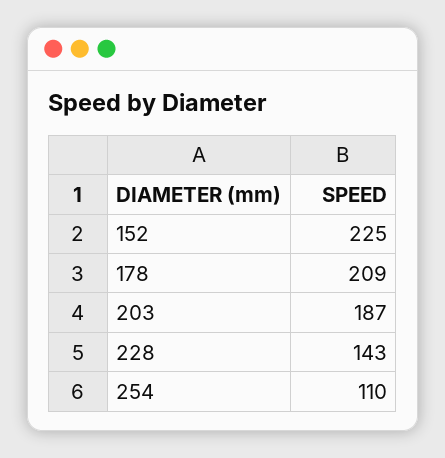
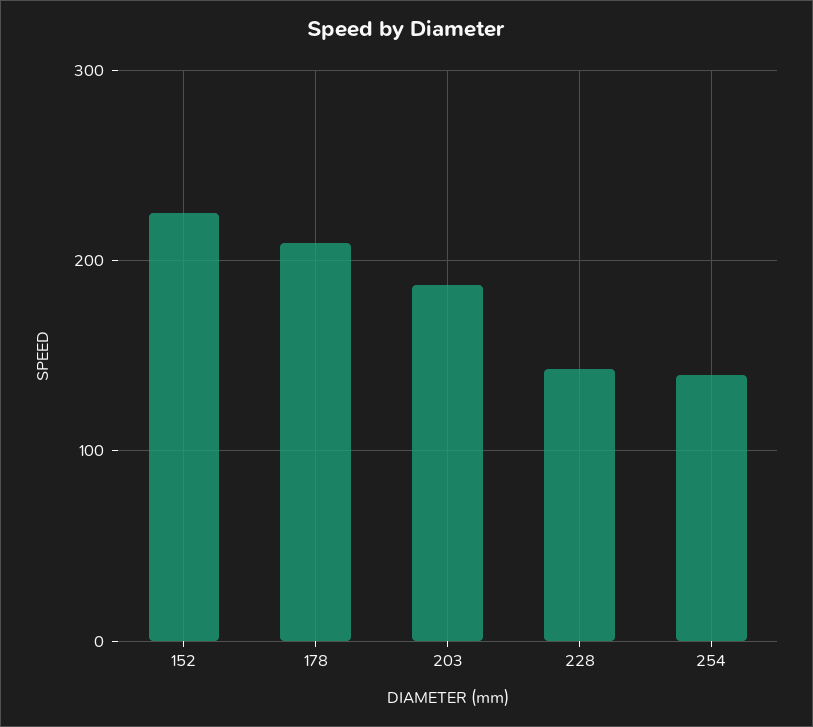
  {
    "152": 225,
    "178": 209,
    "203": 187,
    "228": 143,
-   "254": 110
+   "254": 140
  }

